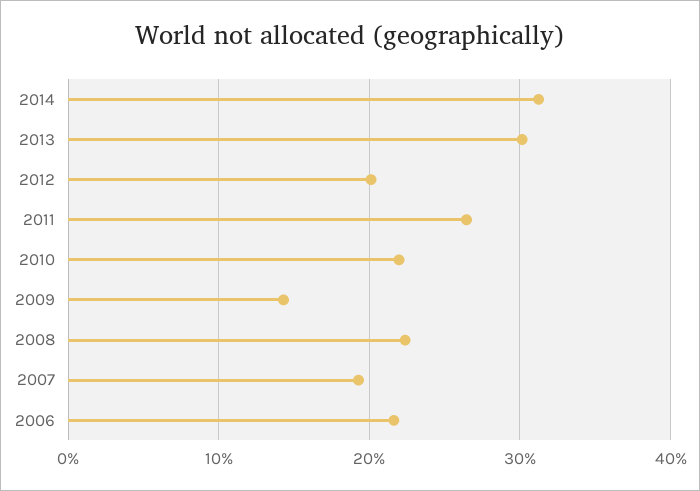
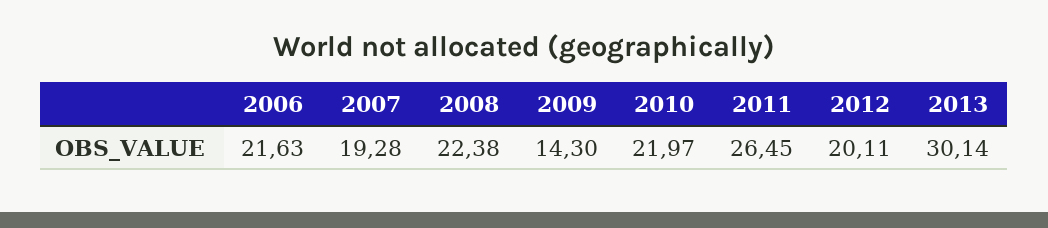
  {
-   "2014": 31,
    "2013": 30.14,
    "2012": 20.11,
    "2011": 26.45,
    "2010": 21.97,
    "2009": 14.3,
    "2008": 22.38,
    "2007": 19.28,
    "2006": 21.63
  }

